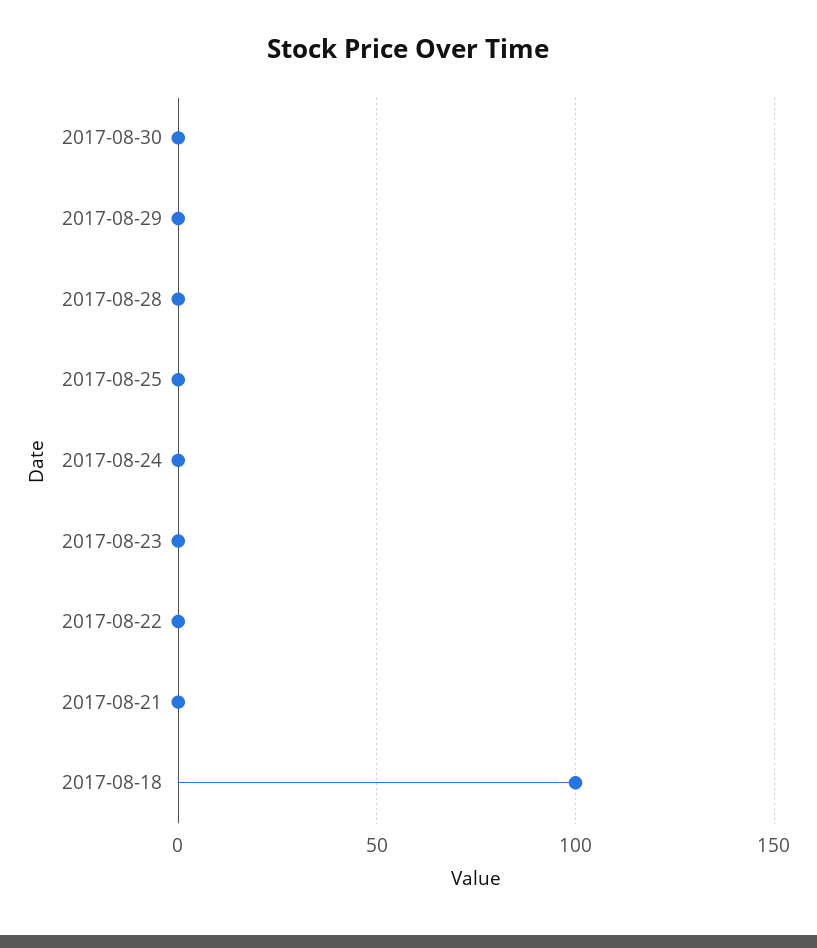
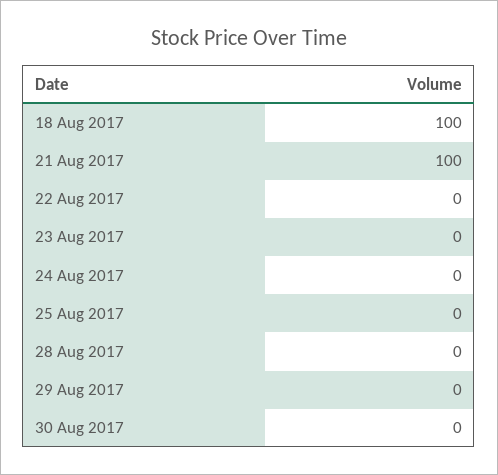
  {
    "2017-08-30": 0,
    "2017-08-29": 0,
    "2017-08-28": 0,
    "2017-08-25": 0,
    "2017-08-24": 0,
    "2017-08-23": 0,
    "2017-08-22": 0,
-   "2017-08-21": 0,
+   "2017-08-21": 100,
    "2017-08-18": 100
  }

